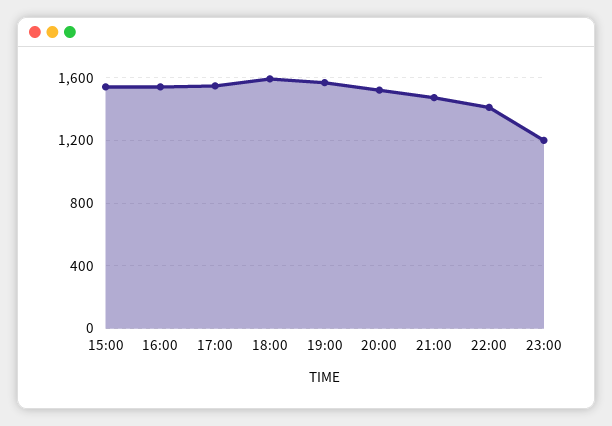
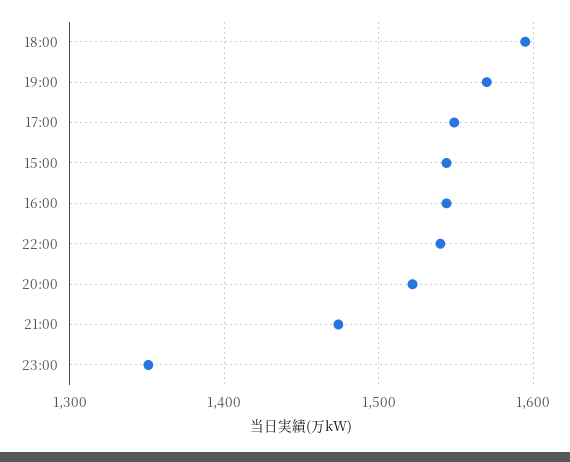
  {
    "15:00": 1540,
    "16:00": 1540,
    "17:00": 1550,
    "18:00": 1600,
    "19:00": 1570,
    "20:00": 1520,
    "21:00": 1470,
-   "22:00": 1400,
+   "22:00": 1540,
-   "23:00": 1200
+   "23:00": 1350
  }

